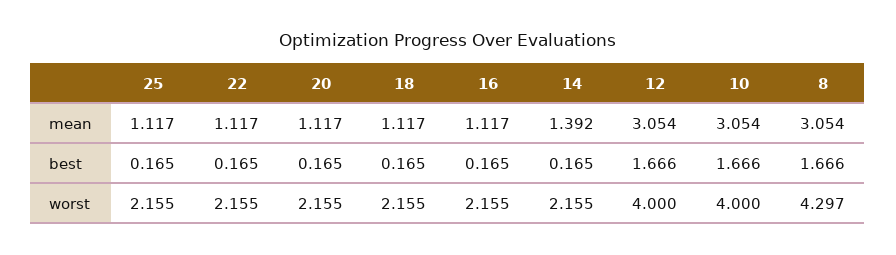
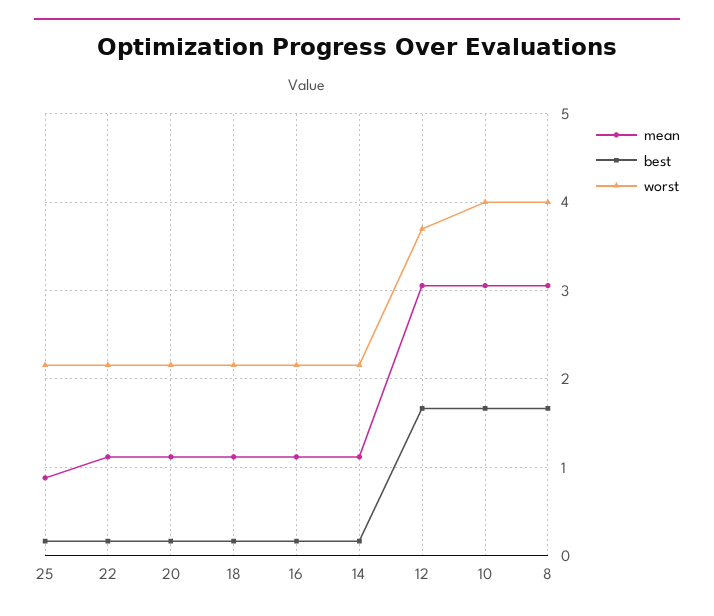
  {
    "mean": {
-     "25": 1.117,
+     "25": 0.9,
      "22": 1.117,
      "20": 1.117,
      "18": 1.117,
      "16": 1.117,
-     "14": 1.392,
+     "14": 1.1,
      "12": 3.054,
      "10": 3.054,
      "8": 3.054
    },
    "best": {
      "25": 0.165,
      "22": 0.165,
      "20": 0.165,
      "18": 0.165,
      "16": 0.165,
      "14": 0.165,
      "12": 1.666,
      "10": 1.666,
      "8": 1.666
    },
    "worst": {
      "25": 2.155,
      "22": 2.155,
      "20": 2.155,
      "18": 2.155,
      "16": 2.155,
      "14": 2.155,
-     "12": 4,
+     "12": 3.7,
      "10": 4,
-     "8": 4.297
+     "8": 4
    }
  }

